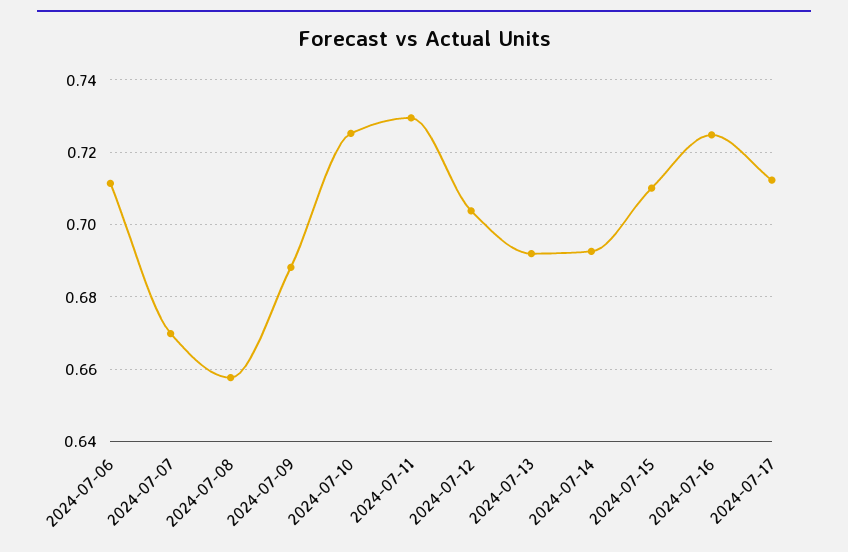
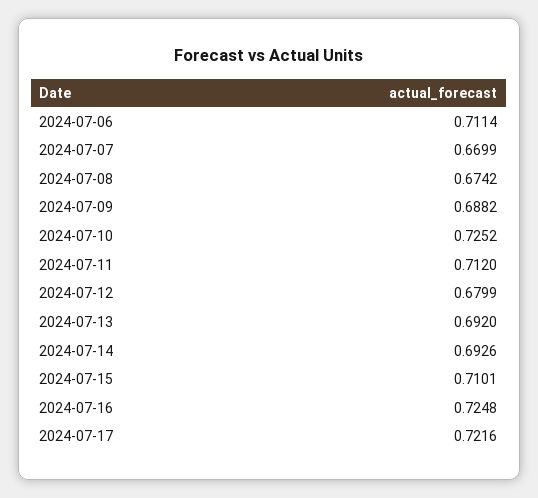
  {
    "2024-07-06": 0.7114,
    "2024-07-07": 0.6699,
-   "2024-07-08": 0.658,
+   "2024-07-08": 0.6742,
    "2024-07-09": 0.6882,
    "2024-07-10": 0.7252,
-   "2024-07-11": 0.73,
+   "2024-07-11": 0.712,
-   "2024-07-12": 0.704,
+   "2024-07-12": 0.6799,
    "2024-07-13": 0.692,
    "2024-07-14": 0.6926,
    "2024-07-15": 0.7101,
    "2024-07-16": 0.7248,
-   "2024-07-17": 0.712
+   "2024-07-17": 0.7216
  }

